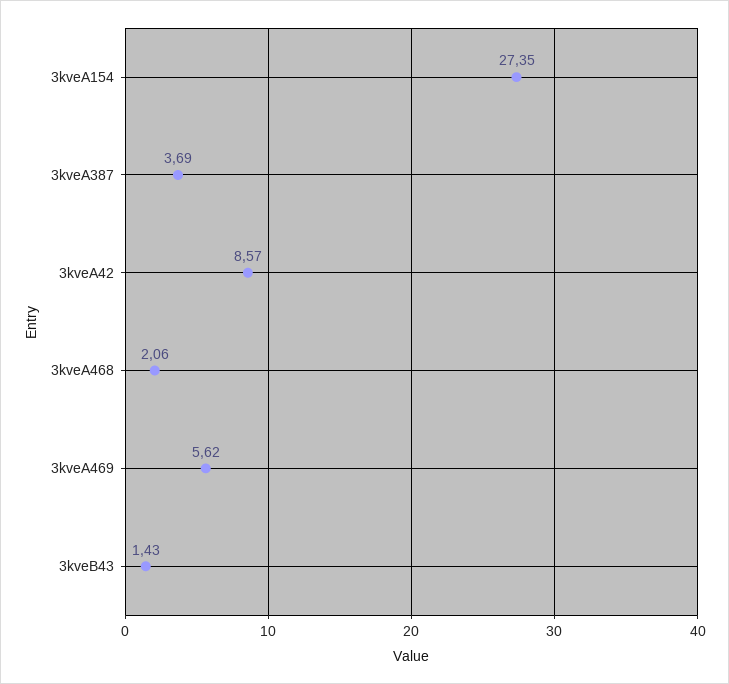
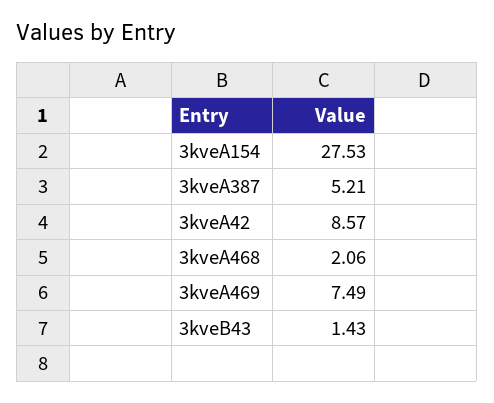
  {
-   "3kveA154": 27.35,
+   "3kveA154": 27.53,
-   "3kveA387": 3.69,
+   "3kveA387": 5.21,
    "3kveA42": 8.57,
    "3kveA468": 2.06,
-   "3kveA469": 5.62,
+   "3kveA469": 7.49,
    "3kveB43": 1.43
  }

